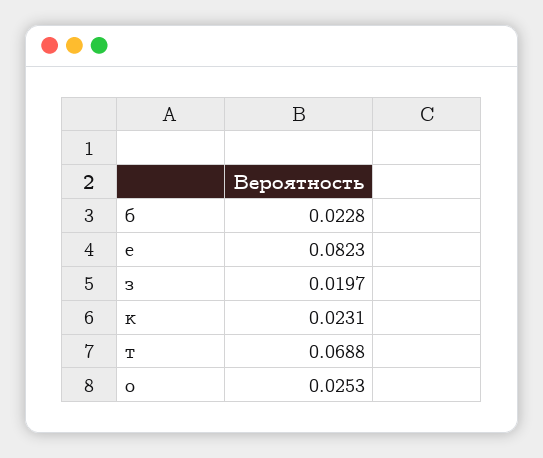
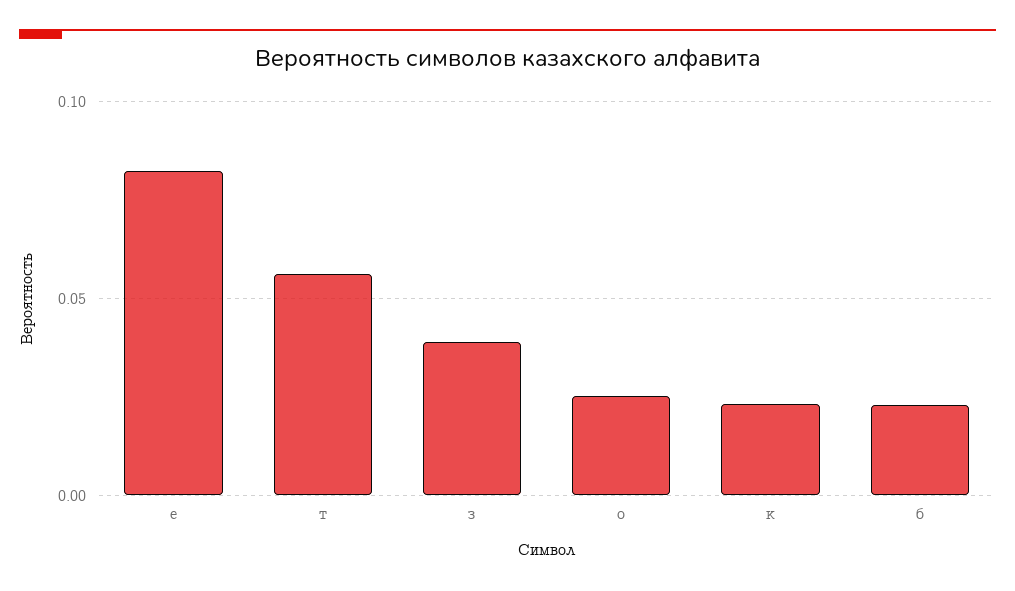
  {
    "б": 0.0228,
    "е": 0.0823,
-   "з": 0.0197,
+   "з": 0.04,
    "к": 0.0231,
-   "т": 0.0688,
+   "т": 0.055,
    "о": 0.0253
  }

